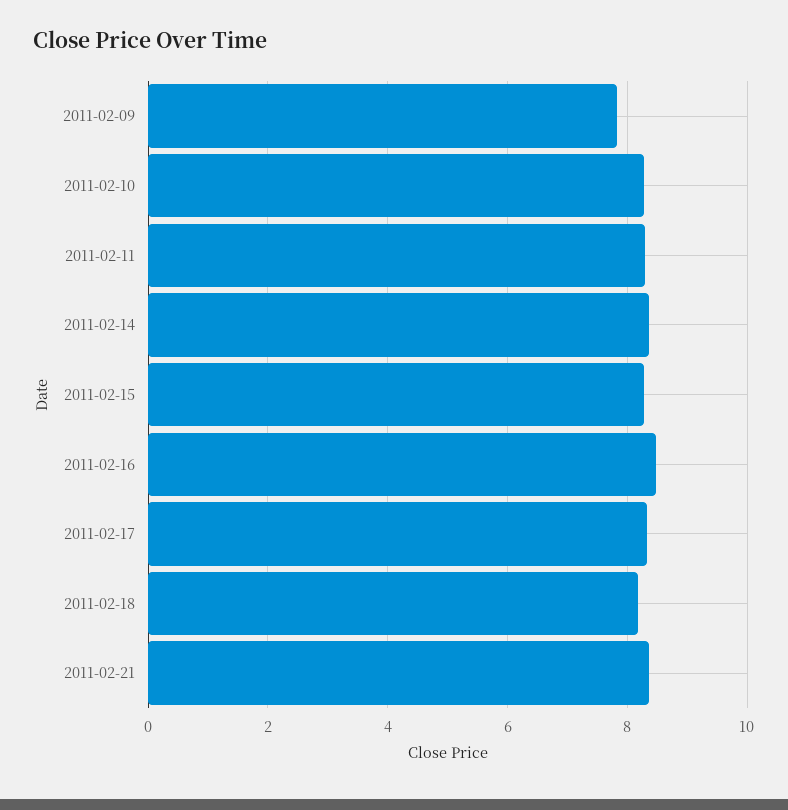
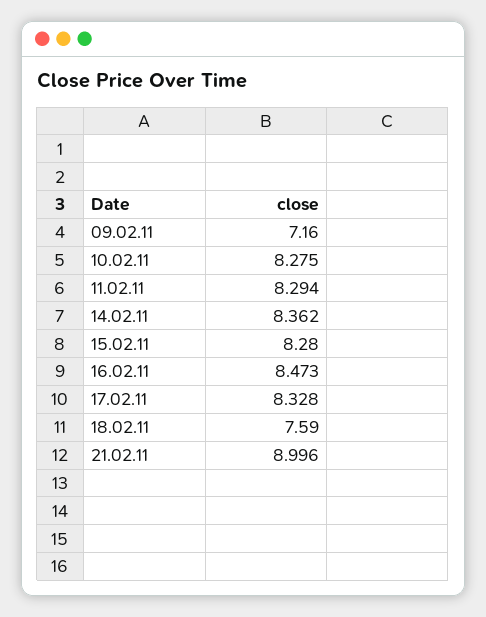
  {
-   "2011-02-09": 7.8,
+   "2011-02-09": 7.16,
    "2011-02-10": 8.275,
    "2011-02-11": 8.294,
    "2011-02-14": 8.362,
    "2011-02-15": 8.28,
    "2011-02-16": 8.473,
    "2011-02-17": 8.328,
-   "2011-02-18": 8.2,
+   "2011-02-18": 7.59,
-   "2011-02-21": 8.4
+   "2011-02-21": 8.996
  }

